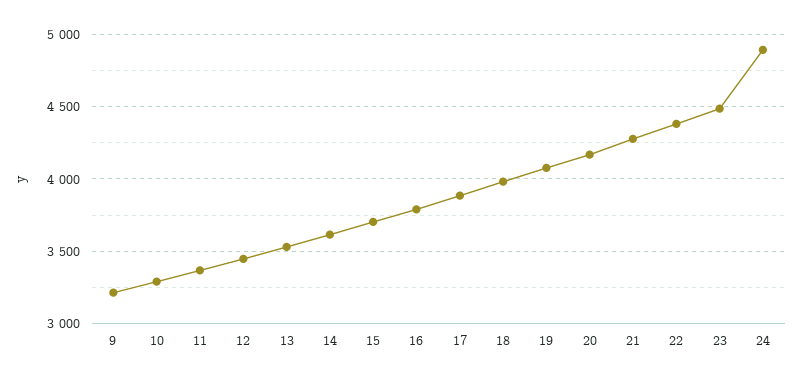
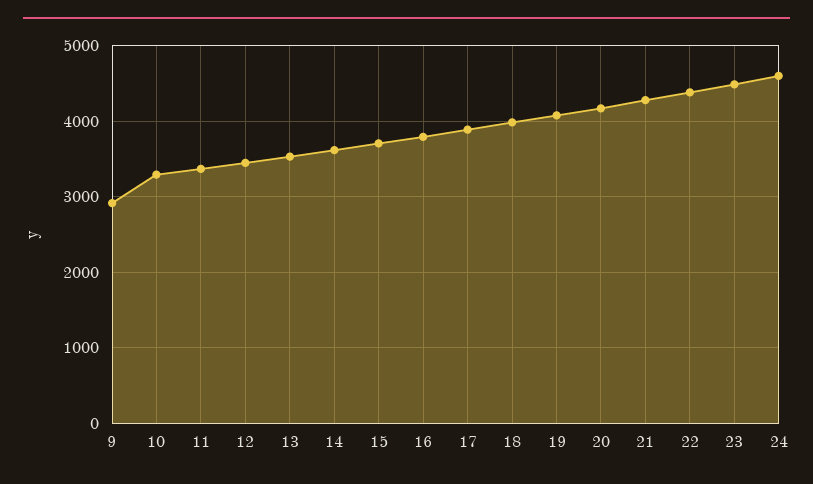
  {
-   "9": 3200,
+   "9": 2900,
    "10": 3300,
    "11": 3350,
    "12": 3450,
    "13": 3550,
    "14": 3600,
    "15": 3700,
    "16": 3800,
    "17": 3900,
    "18": 4000,
    "19": 4100,
    "20": 4150,
    "21": 4300,
    "22": 4400,
    "23": 4500,
-   "24": 4900
+   "24": 4600
  }

